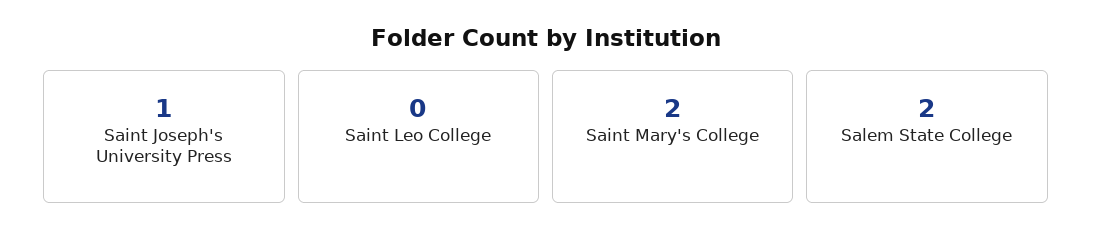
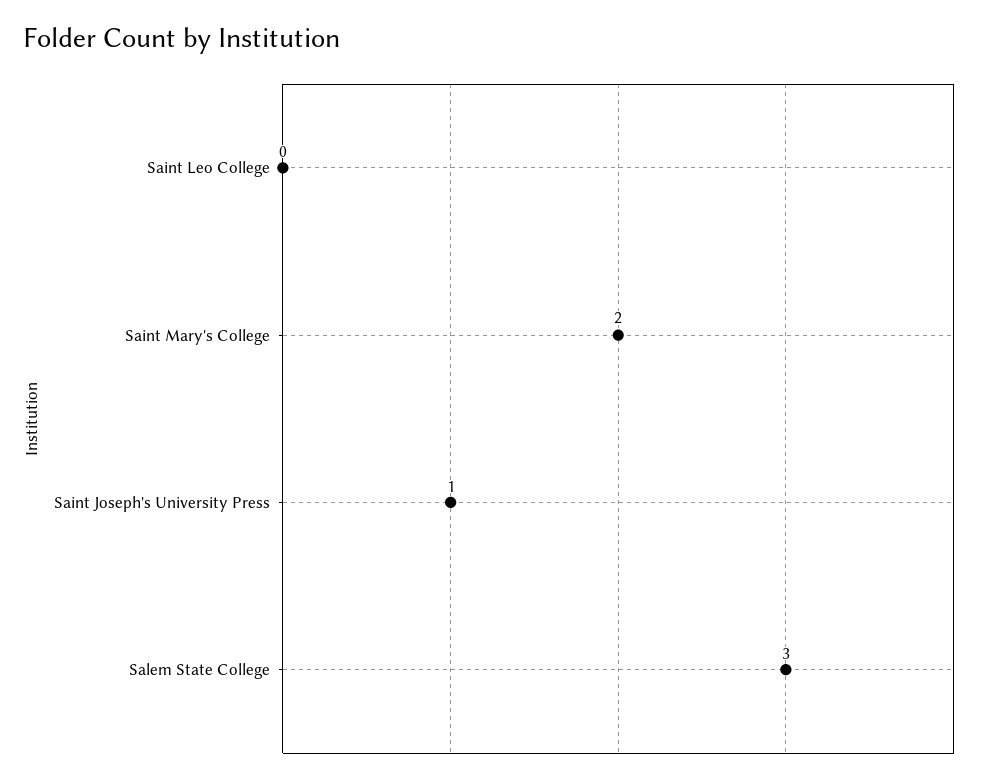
  {
    "Saint Joseph's University Press": 1,
    "Saint Leo College": 0,
    "Saint Mary's College": 2,
-   "Salem State College": 2
+   "Salem State College": 3
  }

